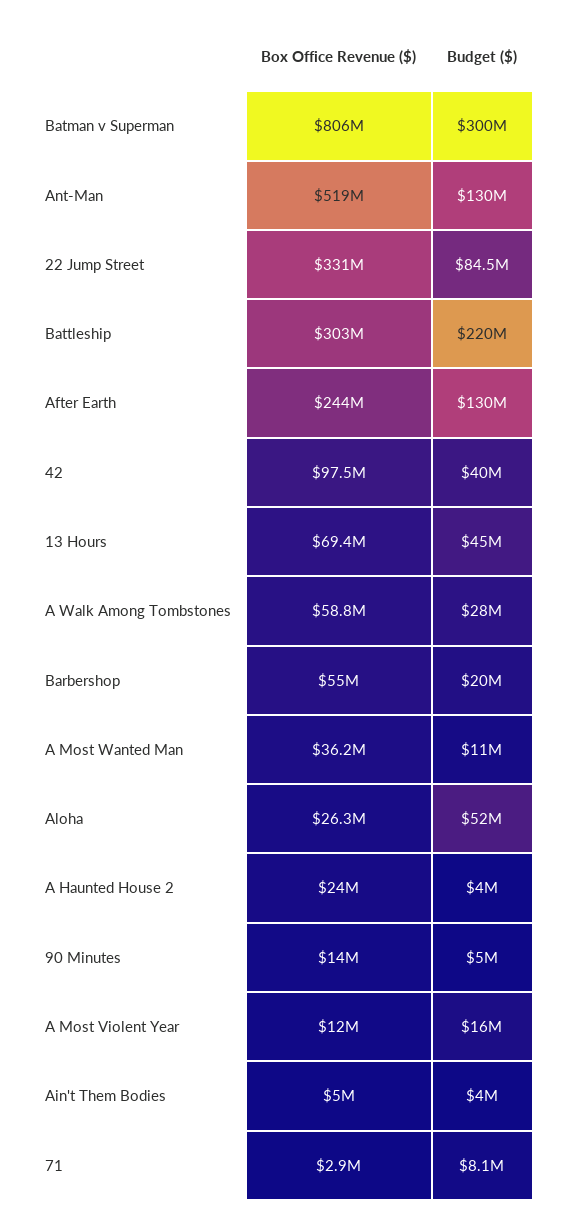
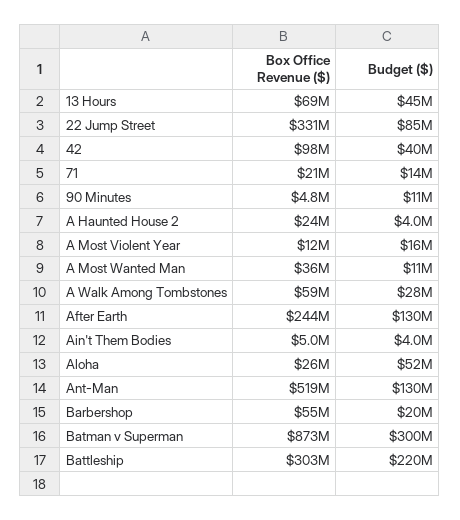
  {
    "Box Office Revenue ($)": {
-     "Batman v Superman": 806000000,
+     "Batman v Superman": 873000000,
      "Ant-Man": 519000000,
      "22 Jump Street": 331000000,
      "Battleship": 303000000,
      "After Earth": 244000000,
      "42": 97500000,
      "13 Hours": 69400000,
      "A Walk Among Tombstones": 58800000,
      "Barbershop": 55000000,
      "A Most Wanted Man": 36200000,
      "Aloha": 26300000,
      "A Haunted House 2": 24000000,
-     "90 Minutes": 14000000,
+     "90 Minutes": 4800000,
      "A Most Violent Year": 12000000,
      "Ain't Them Bodies": 5000000,
-     "71": 2900000
+     "71": 21000000
    },
    "Budget ($)": {
      "Batman v Superman": 300000000,
      "Ant-Man": 130000000,
      "22 Jump Street": 84500000,
      "Battleship": 220000000,
      "After Earth": 130000000,
      "42": 40000000,
      "13 Hours": 45000000,
      "A Walk Among Tombstones": 28000000,
      "Barbershop": 20000000,
      "A Most Wanted Man": 11000000,
      "Aloha": 52000000,
      "A Haunted House 2": 4000000,
-     "90 Minutes": 5000000,
+     "90 Minutes": 11000000,
      "A Most Violent Year": 16000000,
      "Ain't Them Bodies": 4000000,
-     "71": 8100000
+     "71": 14000000
    }
  }

